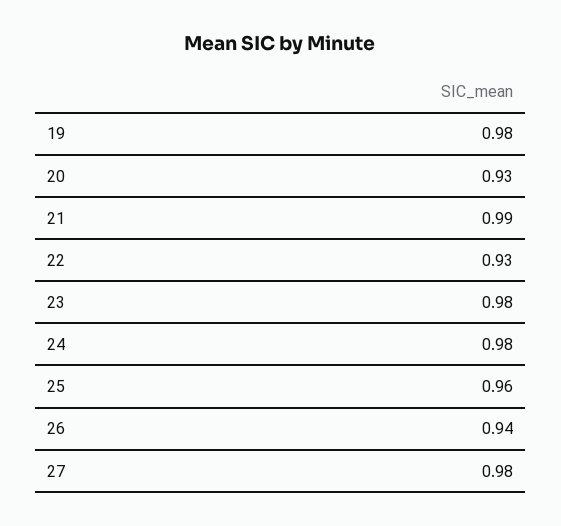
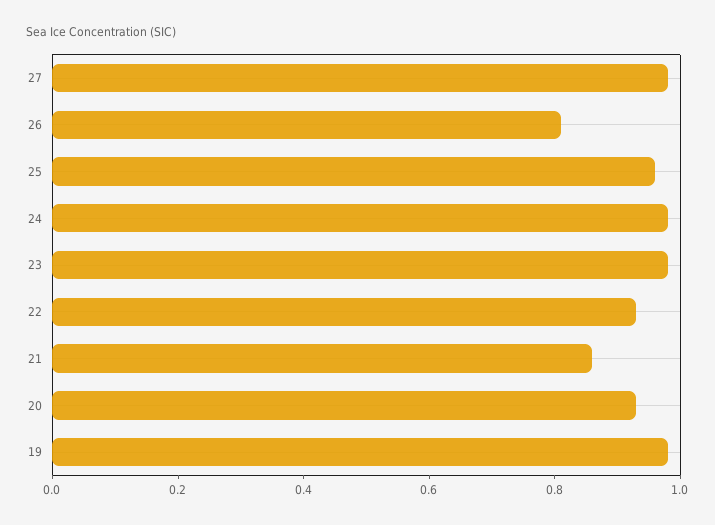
  {
    "19": 0.98,
    "20": 0.93,
-   "21": 0.99,
+   "21": 0.85,
    "22": 0.93,
    "23": 0.98,
    "24": 0.98,
    "25": 0.96,
-   "26": 0.94,
+   "26": 0.8,
    "27": 0.98
  }

